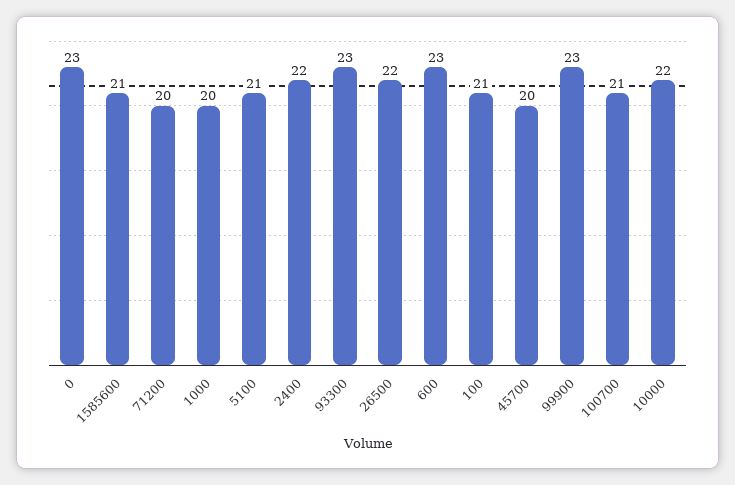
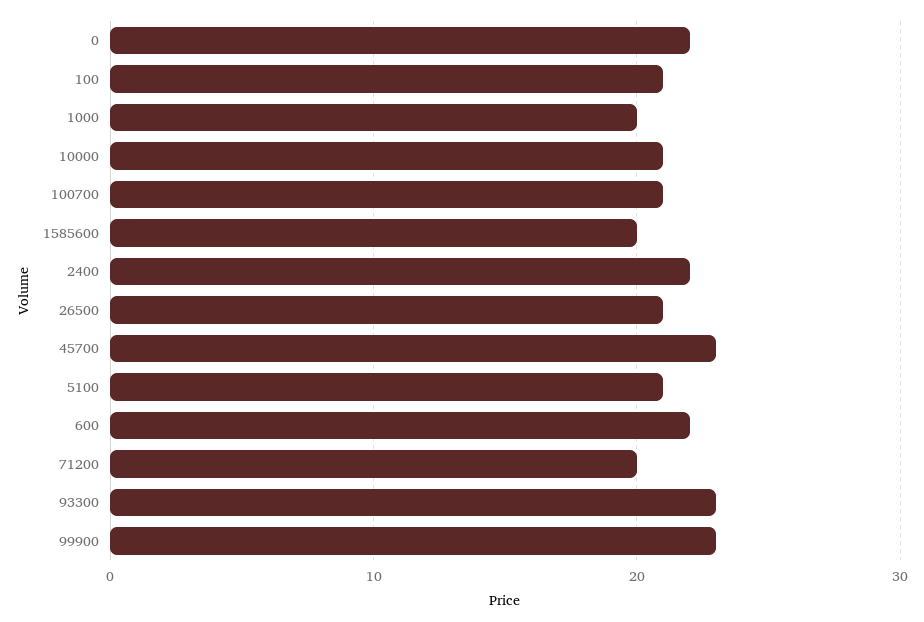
  {
-   "0": 23,
+   "0": 22,
-   "1585600": 21,
+   "1585600": 20,
    "71200": 20,
    "1000": 20,
    "5100": 21,
    "2400": 22,
    "93300": 23,
-   "26500": 22,
+   "26500": 21,
-   "600": 23,
+   "600": 22,
    "100": 21,
-   "45700": 20,
+   "45700": 23,
    "99900": 23,
    "100700": 21,
-   "10000": 22
+   "10000": 21
  }

